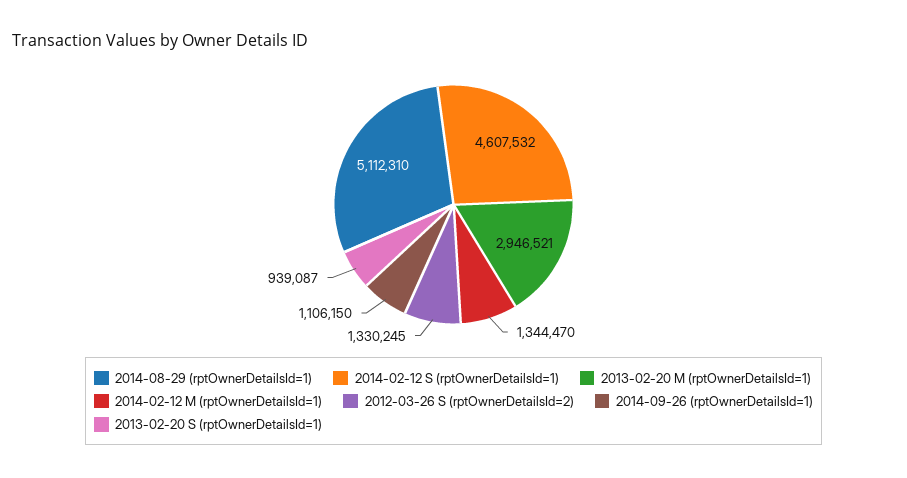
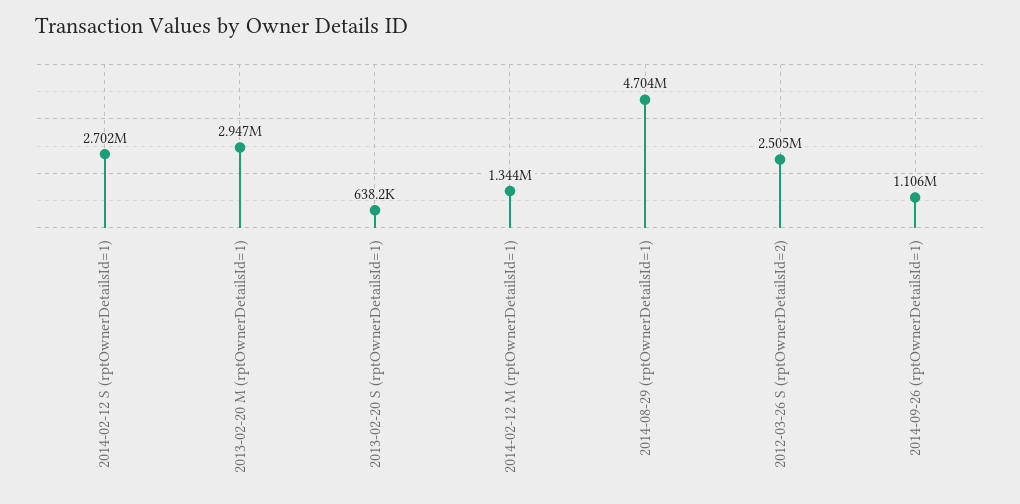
  {
-   "2014-08-29 (rptOwnerDetailsId=1)": 5112310,
+   "2014-08-29 (rptOwnerDetailsId=1)": 4704000,
-   "2014-02-12 S (rptOwnerDetailsId=1)": 4607532,
+   "2014-02-12 S (rptOwnerDetailsId=1)": 2702000,
    "2013-02-20 M (rptOwnerDetailsId=1)": 2946521,
    "2014-02-12 M (rptOwnerDetailsId=1)": 1344470,
-   "2012-03-26 S (rptOwnerDetailsId=2)": 1330245,
+   "2012-03-26 S (rptOwnerDetailsId=2)": 2505000,
    "2014-09-26 (rptOwnerDetailsId=1)": 1106150,
-   "2013-02-20 S (rptOwnerDetailsId=1)": 939087
+   "2013-02-20 S (rptOwnerDetailsId=1)": 638200
  }

